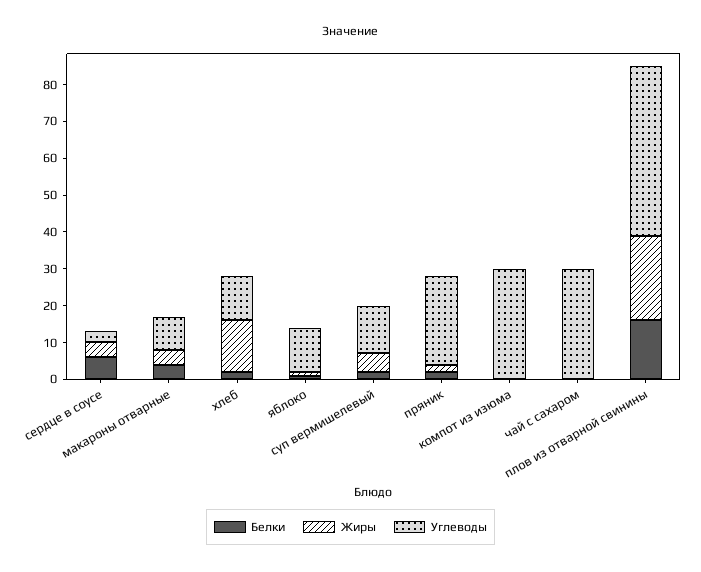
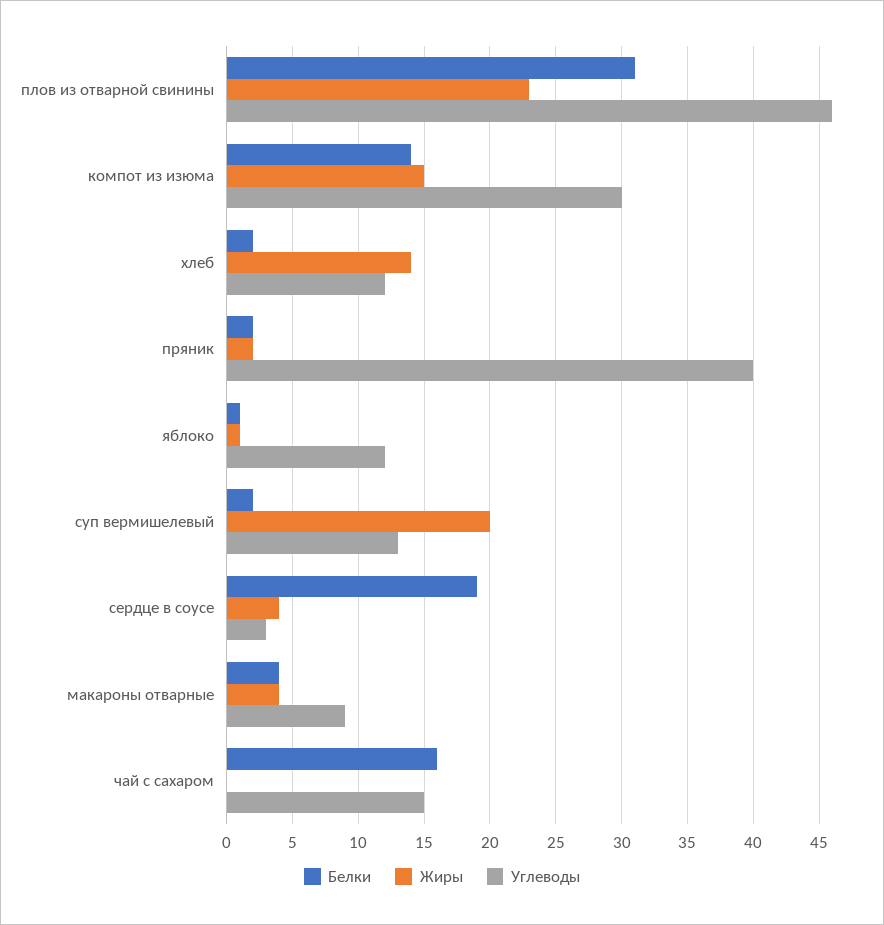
  {
    "Белки": {
-     "сердце в соусе": 5,
+     "сердце в соусе": 19,
      "макароны отварные": 4,
      "хлеб": 2,
      "яблоко": 1,
      "суп вермишелевый": 2,
      "пряник": 2,
-     "компот из изюма": 0,
+     "компот из изюма": 14,
-     "чай с сахаром": 0,
+     "чай с сахаром": 16,
-     "плов из отварной свинины": 15
+     "плов из отварной свинины": 31
    },
    "Жиры": {
      "сердце в соусе": 4,
      "макароны отварные": 4,
      "хлеб": 14,
      "яблоко": 1,
-     "суп вермишелевый": 5,
+     "суп вермишелевый": 20,
      "пряник": 2,
-     "компот из изюма": 0,
+     "компот из изюма": 15,
      "чай с сахаром": 0,
      "плов из отварной свинины": 23
    },
    "Углеводы": {
      "сердце в соусе": 3,
      "макароны отварные": 9,
      "хлеб": 12,
      "яблоко": 12,
      "суп вермишелевый": 13,
-     "пряник": 25,
+     "пряник": 40,
      "компот из изюма": 30,
-     "чай с сахаром": 30,
+     "чай с сахаром": 15,
      "плов из отварной свинины": 46
    }
  }

